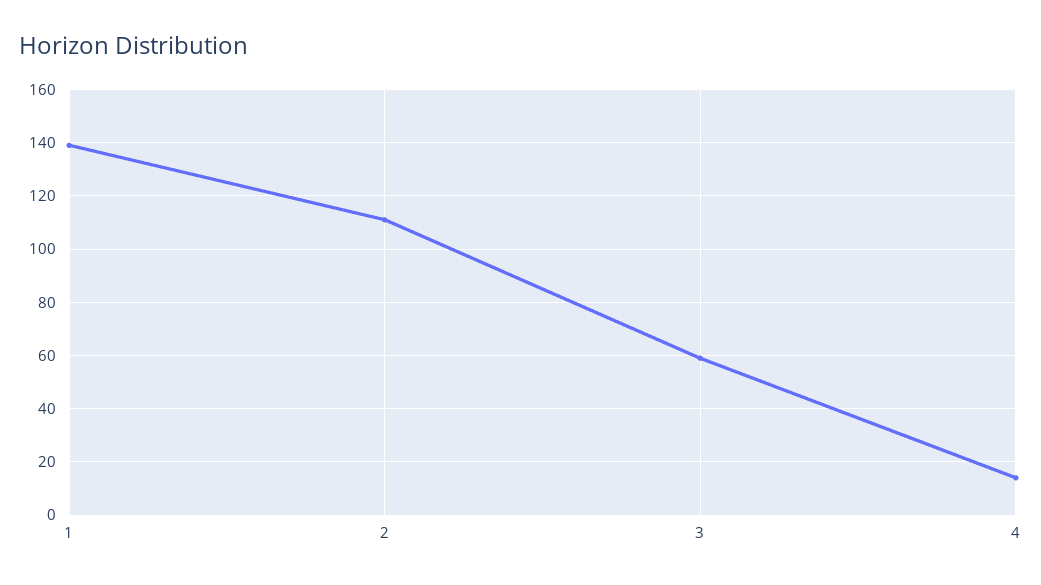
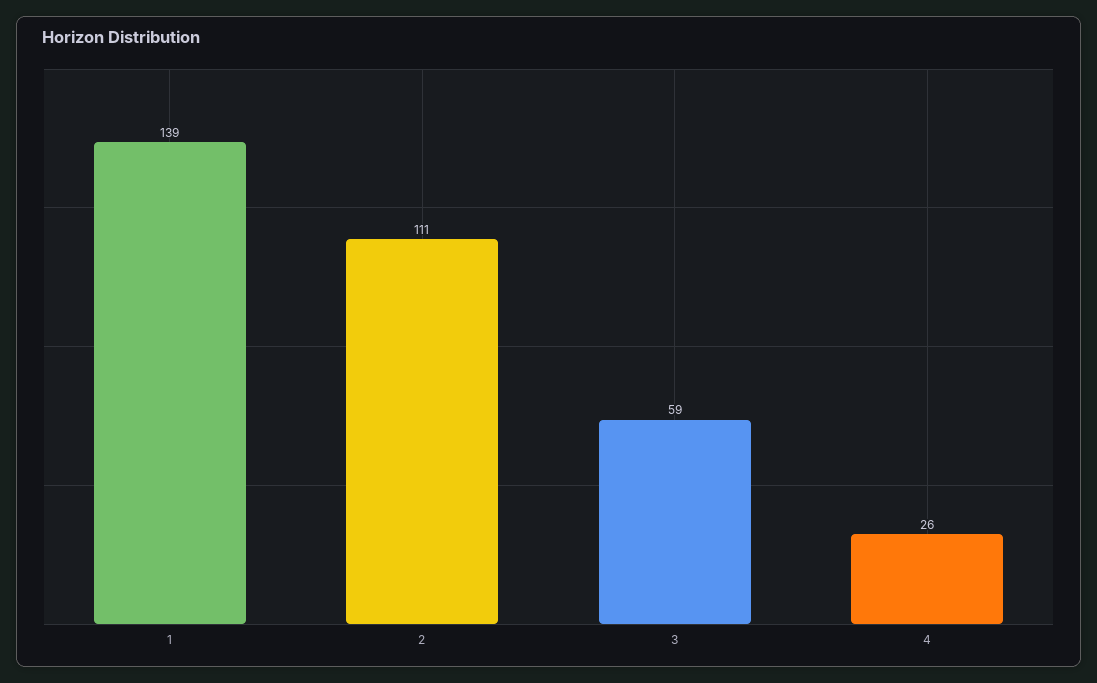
  {
    "1": 139,
    "2": 111,
    "3": 59,
-   "4": 15
+   "4": 26
  }

